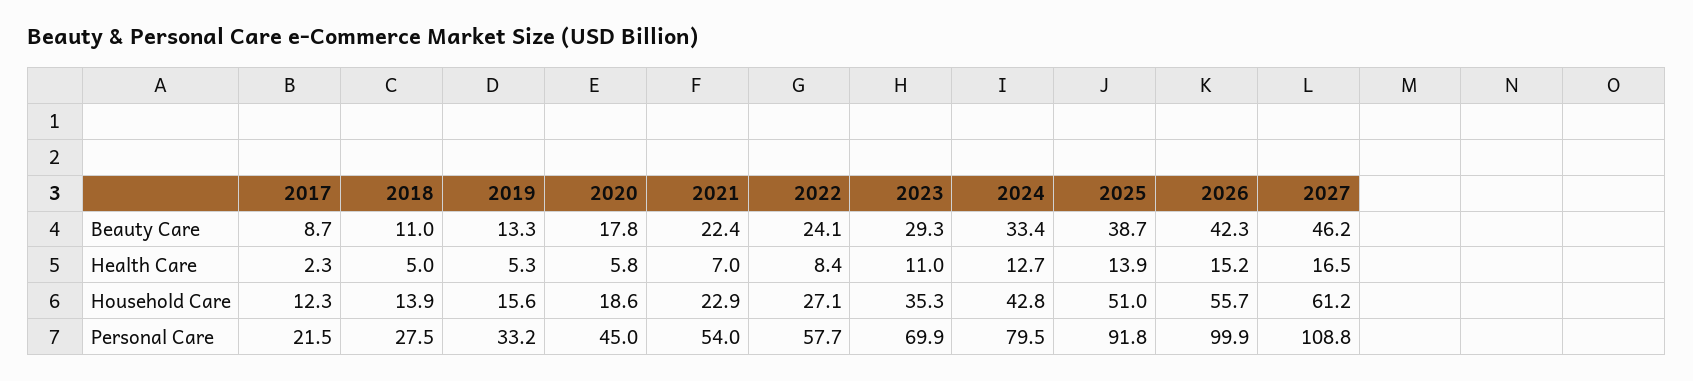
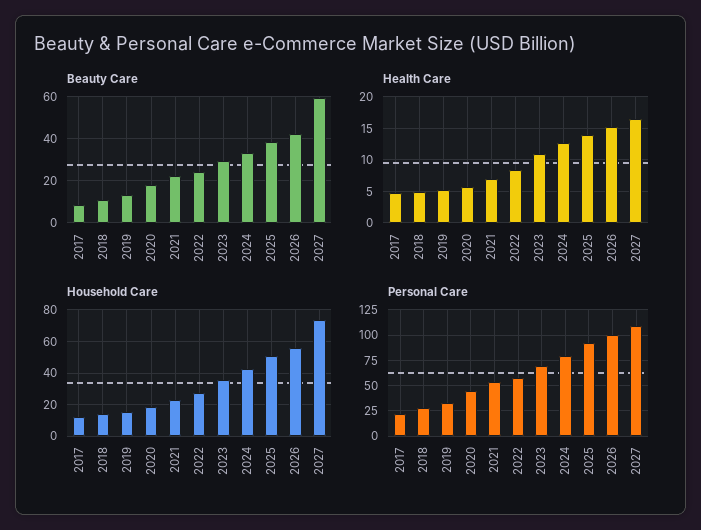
  {
    "Beauty Care": {
      "2017": 8.7,
      "2018": 11,
      "2019": 13.3,
      "2020": 17.8,
      "2021": 22.4,
      "2022": 24.1,
      "2023": 29.3,
      "2024": 33.4,
      "2025": 38.7,
      "2026": 42.3,
-     "2027": 46.2
+     "2027": 60
    },
    "Health Care": {
-     "2017": 2.3,
+     "2017": 5,
      "2018": 5,
      "2019": 5.3,
      "2020": 5.8,
      "2021": 7,
      "2022": 8.4,
      "2023": 11,
      "2024": 12.7,
      "2025": 13.9,
      "2026": 15.2,
      "2027": 16.5
    },
    "Household Care": {
      "2017": 12.3,
      "2018": 13.9,
      "2019": 15.6,
      "2020": 18.6,
      "2021": 22.9,
      "2022": 27.1,
      "2023": 35.3,
      "2024": 42.8,
      "2025": 51,
      "2026": 55.7,
-     "2027": 61.2
+     "2027": 75
    },
    "Personal Care": {
      "2017": 21.5,
      "2018": 27.5,
      "2019": 33.2,
      "2020": 45,
      "2021": 54,
      "2022": 57.7,
      "2023": 69.9,
      "2024": 79.5,
      "2025": 91.8,
      "2026": 99.9,
      "2027": 108.8
    }
  }

